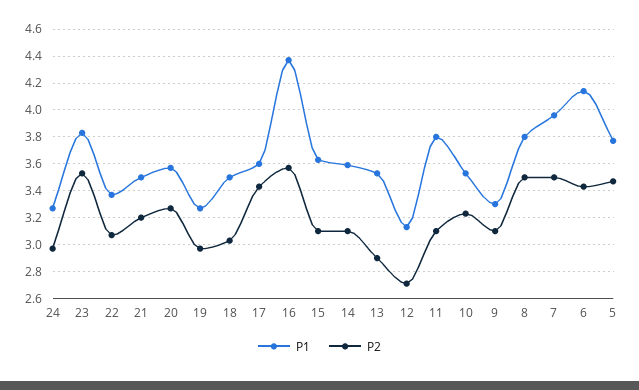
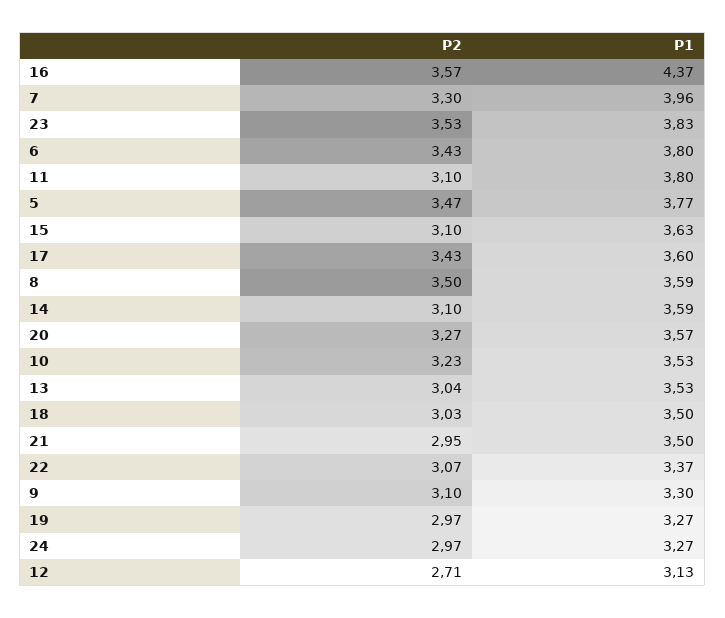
  {
    "P1": {
      "24": 3.27,
      "23": 3.83,
      "22": 3.37,
      "21": 3.5,
      "20": 3.57,
      "19": 3.27,
      "18": 3.5,
      "17": 3.6,
      "16": 4.37,
      "15": 3.63,
      "14": 3.59,
      "13": 3.53,
      "12": 3.13,
      "11": 3.8,
      "10": 3.53,
      "9": 3.3,
-     "8": 3.8,
+     "8": 3.59,
      "7": 3.96,
-     "6": 4.15,
+     "6": 3.8,
      "5": 3.77
    },
    "P2": {
      "24": 2.97,
      "23": 3.53,
      "22": 3.07,
-     "21": 3.2,
+     "21": 2.95,
      "20": 3.27,
      "19": 2.97,
      "18": 3.03,
      "17": 3.43,
      "16": 3.57,
      "15": 3.1,
      "14": 3.1,
-     "13": 2.9,
+     "13": 3.04,
      "12": 2.71,
      "11": 3.1,
      "10": 3.23,
      "9": 3.1,
      "8": 3.5,
-     "7": 3.5,
+     "7": 3.3,
      "6": 3.43,
      "5": 3.47
    }
  }

